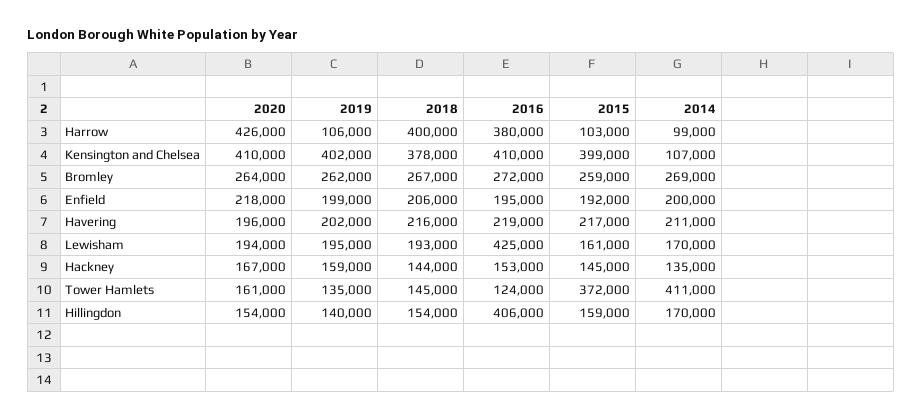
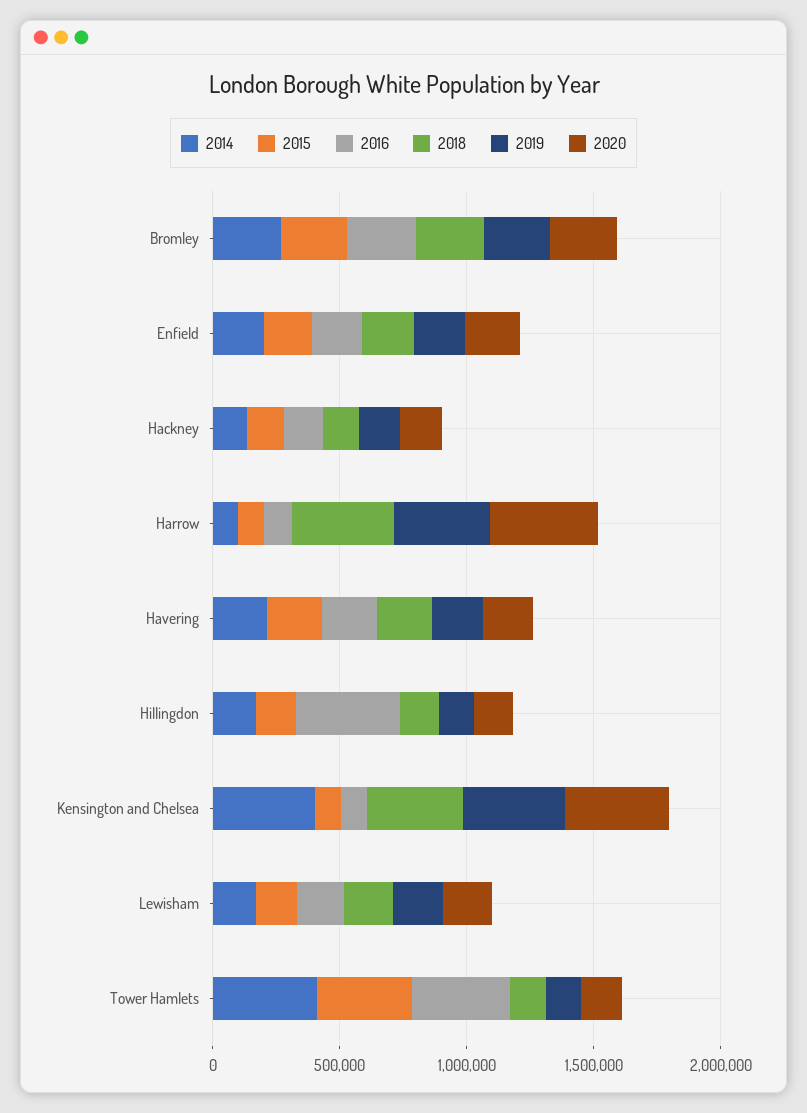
  {
    "2020": {
      "Harrow": 426000,
      "Kensington and Chelsea": 410000,
      "Bromley": 264000,
      "Enfield": 218000,
      "Havering": 196000,
      "Lewisham": 194000,
      "Hackney": 167000,
      "Tower Hamlets": 161000,
      "Hillingdon": 154000
    },
    "2019": {
-     "Harrow": 106000,
+     "Harrow": 400000,
      "Kensington and Chelsea": 402000,
      "Bromley": 262000,
      "Enfield": 199000,
      "Havering": 202000,
      "Lewisham": 195000,
      "Hackney": 159000,
      "Tower Hamlets": 135000,
      "Hillingdon": 140000
    },
    "2018": {
      "Harrow": 400000,
      "Kensington and Chelsea": 378000,
      "Bromley": 267000,
      "Enfield": 206000,
      "Havering": 216000,
      "Lewisham": 193000,
      "Hackney": 144000,
      "Tower Hamlets": 145000,
      "Hillingdon": 154000
    },
    "2016": {
-     "Harrow": 380000,
+     "Harrow": 100000,
-     "Kensington and Chelsea": 410000,
+     "Kensington and Chelsea": 100000,
      "Bromley": 272000,
      "Enfield": 195000,
      "Havering": 219000,
-     "Lewisham": 425000,
+     "Lewisham": 200000,
      "Hackney": 153000,
-     "Tower Hamlets": 124000,
+     "Tower Hamlets": 400000,
      "Hillingdon": 406000
    },
    "2015": {
      "Harrow": 103000,
-     "Kensington and Chelsea": 399000,
+     "Kensington and Chelsea": 100000,
      "Bromley": 259000,
      "Enfield": 192000,
      "Havering": 217000,
      "Lewisham": 161000,
      "Hackney": 145000,
      "Tower Hamlets": 372000,
      "Hillingdon": 159000
    },
    "2014": {
      "Harrow": 99000,
-     "Kensington and Chelsea": 107000,
+     "Kensington and Chelsea": 400000,
      "Bromley": 269000,
      "Enfield": 200000,
      "Havering": 211000,
      "Lewisham": 170000,
      "Hackney": 135000,
      "Tower Hamlets": 411000,
      "Hillingdon": 170000
    }
  }

